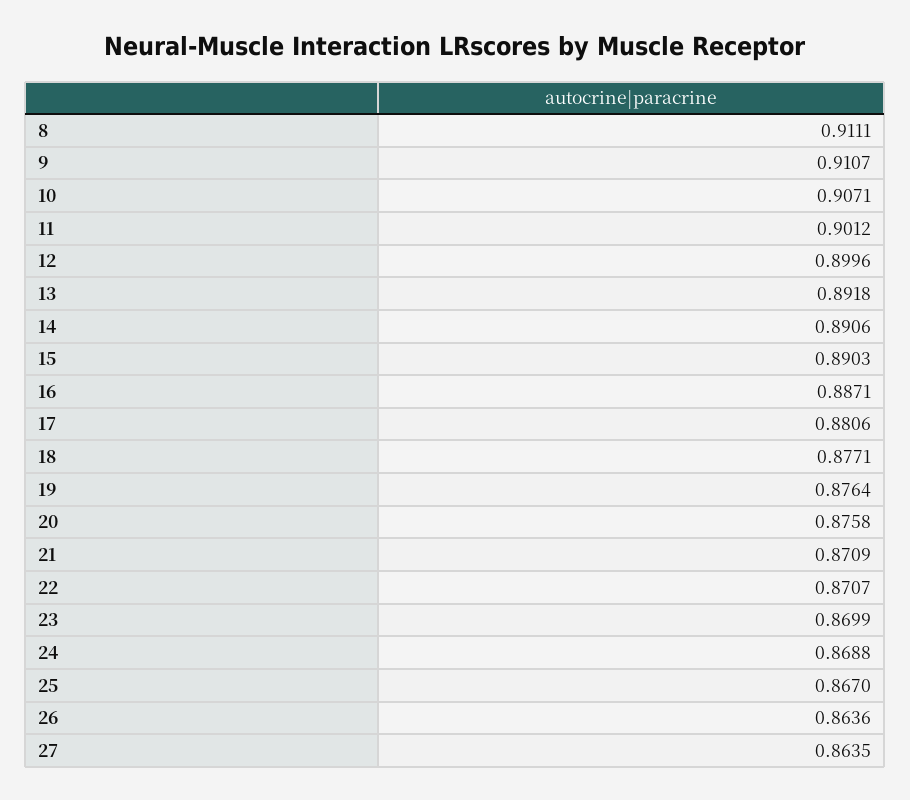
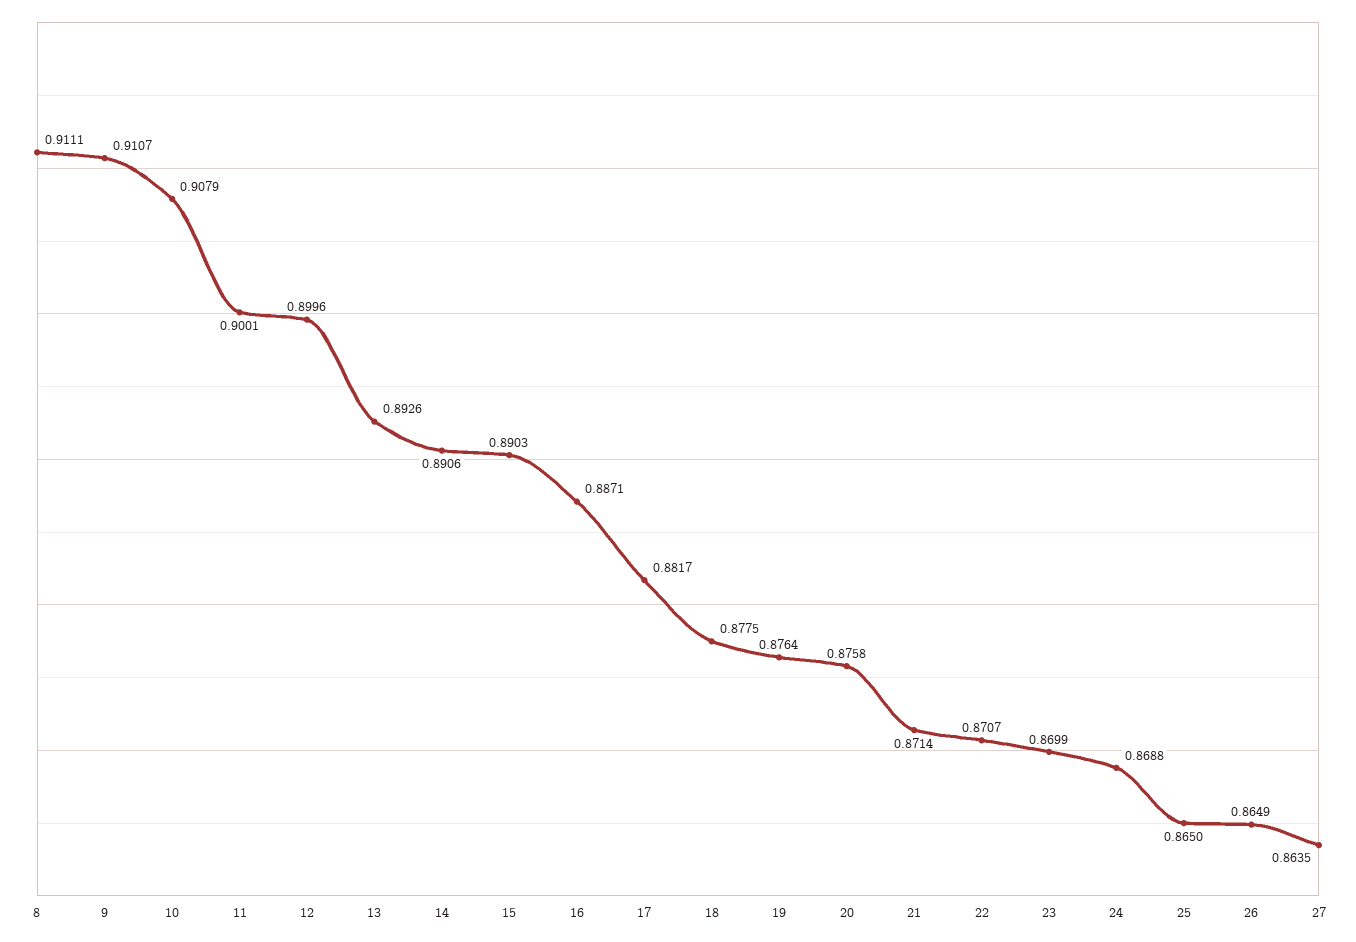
  {
    "8": 0.9111,
    "9": 0.9107,
-   "10": 0.9071,
+   "10": 0.9079,
-   "11": 0.9012,
+   "11": 0.9001,
    "12": 0.8996,
-   "13": 0.8918,
+   "13": 0.8926,
    "14": 0.8906,
    "15": 0.8903,
    "16": 0.8871,
-   "17": 0.8806,
+   "17": 0.8817,
-   "18": 0.8771,
+   "18": 0.8775,
    "19": 0.8764,
    "20": 0.8758,
-   "21": 0.8709,
+   "21": 0.8714,
    "22": 0.8707,
    "23": 0.8699,
    "24": 0.8688,
-   "25": 0.867,
+   "25": 0.865,
-   "26": 0.8636,
+   "26": 0.8649,
    "27": 0.8635
  }

